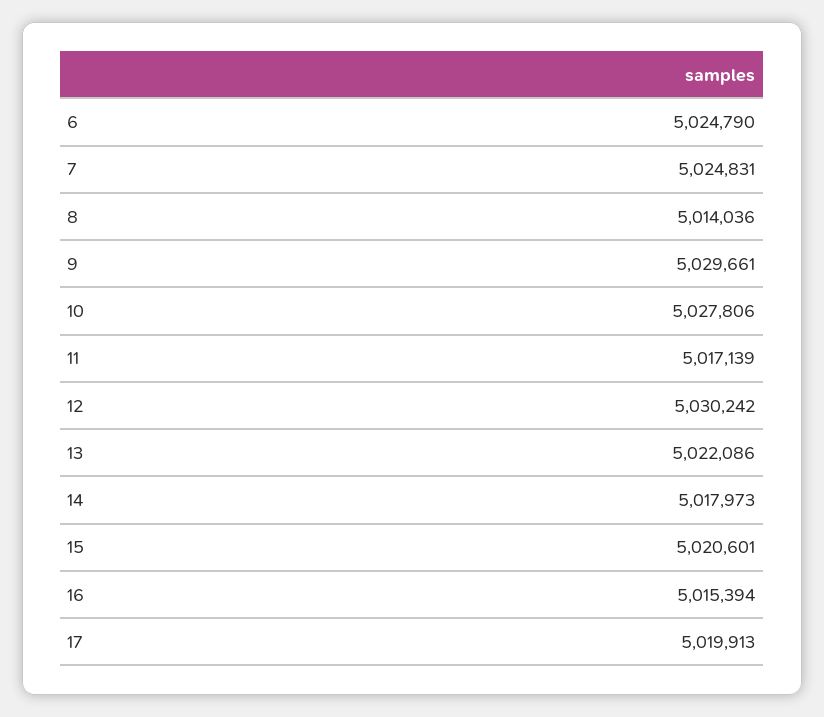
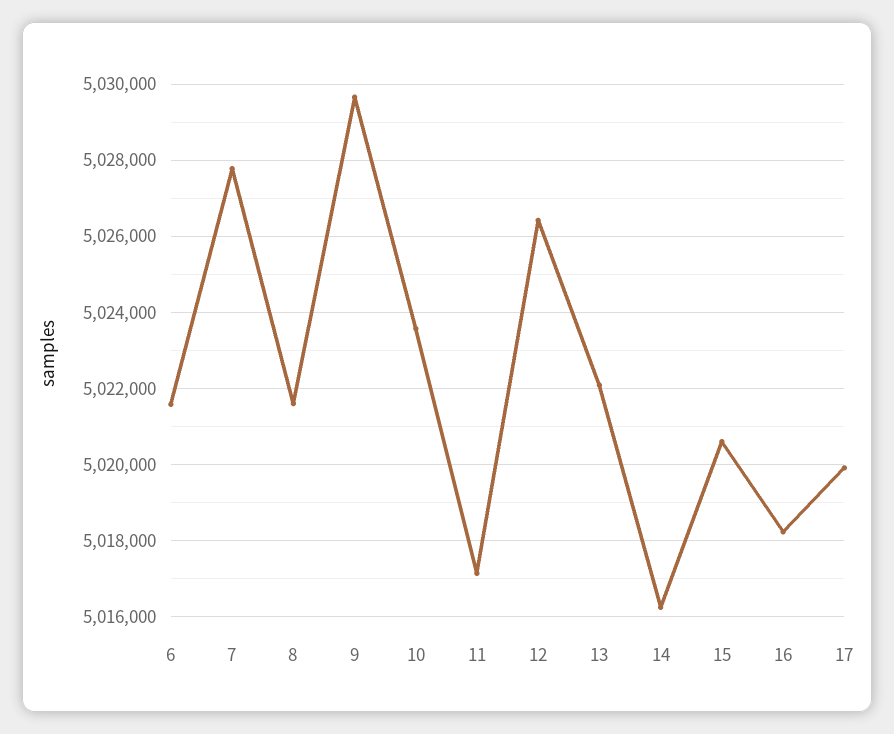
  {
-   "6": 5024790,
+   "6": 5021600,
-   "7": 5024831,
+   "7": 5027800,
-   "8": 5014036,
+   "8": 5021600,
    "9": 5029661,
-   "10": 5027806,
+   "10": 5023600,
    "11": 5017139,
-   "12": 5030242,
+   "12": 5026400,
    "13": 5022086,
-   "14": 5017973,
+   "14": 5016200,
    "15": 5020601,
-   "16": 5015394,
+   "16": 5018200,
    "17": 5019913
  }

